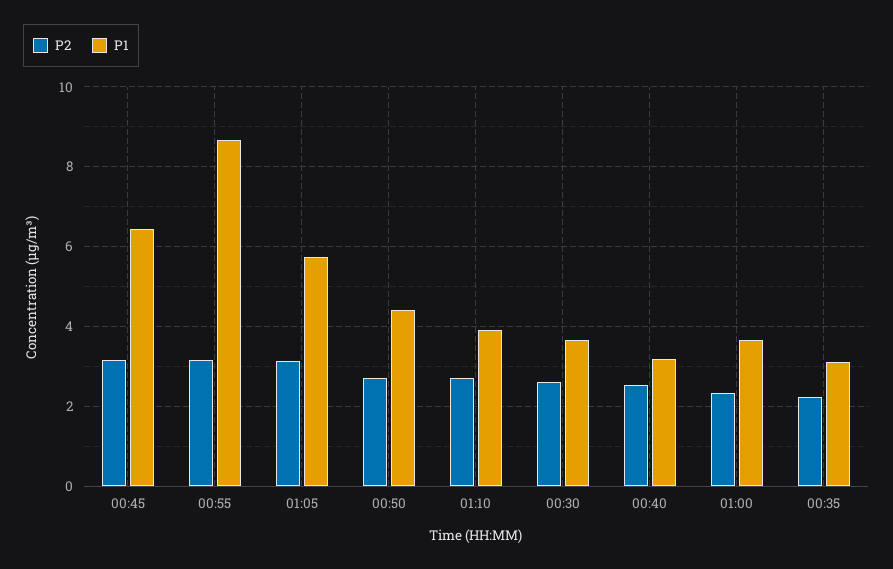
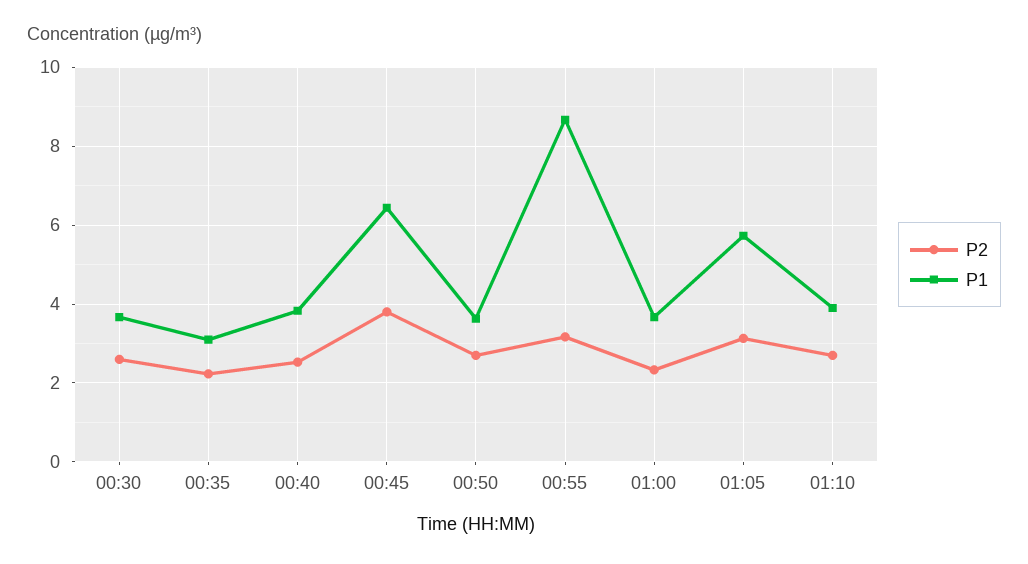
  {
    "P2": {
-     "00:45": 3.2,
+     "00:45": 3.8,
      "00:55": 3.2,
      "01:05": 3.2,
      "00:50": 2.8,
      "01:10": 2.8,
      "00:30": 2.6,
      "00:40": 2.6,
      "01:00": 2.4,
      "00:35": 2.2
    },
    "P1": {
      "00:45": 6.4,
      "00:55": 8.6,
      "01:05": 5.8,
-     "00:50": 4.4,
+     "00:50": 3.6,
      "01:10": 4,
      "00:30": 3.6,
-     "00:40": 3.2,
+     "00:40": 3.8,
      "01:00": 3.6,
      "00:35": 3.2
    }
  }

